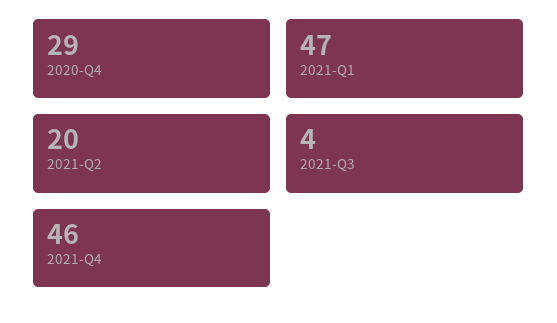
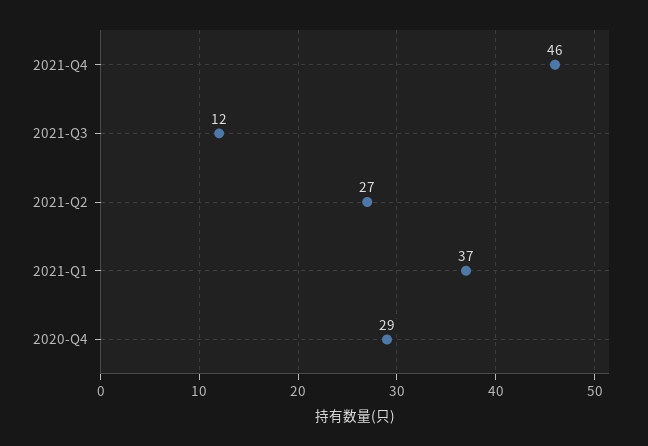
  {
    "2020-Q4": 29,
-   "2021-Q1": 47,
+   "2021-Q1": 37,
-   "2021-Q2": 20,
+   "2021-Q2": 27,
-   "2021-Q3": 4,
+   "2021-Q3": 12,
    "2021-Q4": 46
  }

